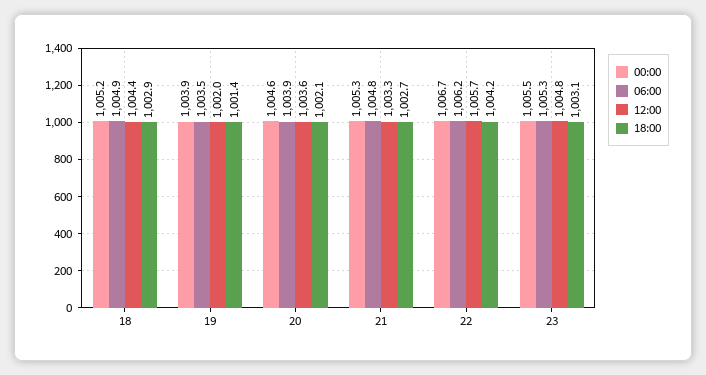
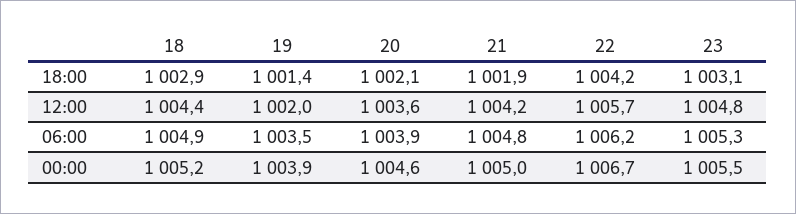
  {
    "00:00": {
      "18": 1005.2,
      "19": 1003.9,
      "20": 1004.6,
-     "21": 1005.3,
+     "21": 1005,
      "22": 1006.7,
      "23": 1005.5
    },
    "06:00": {
      "18": 1004.9,
      "19": 1003.5,
      "20": 1003.9,
      "21": 1004.8,
      "22": 1006.2,
      "23": 1005.3
    },
    "12:00": {
      "18": 1004.4,
      "19": 1002,
      "20": 1003.6,
-     "21": 1003.3,
+     "21": 1004.2,
      "22": 1005.7,
      "23": 1004.8
    },
    "18:00": {
      "18": 1002.9,
      "19": 1001.4,
      "20": 1002.1,
-     "21": 1002.7,
+     "21": 1001.9,
      "22": 1004.2,
      "23": 1003.1
    }
  }

